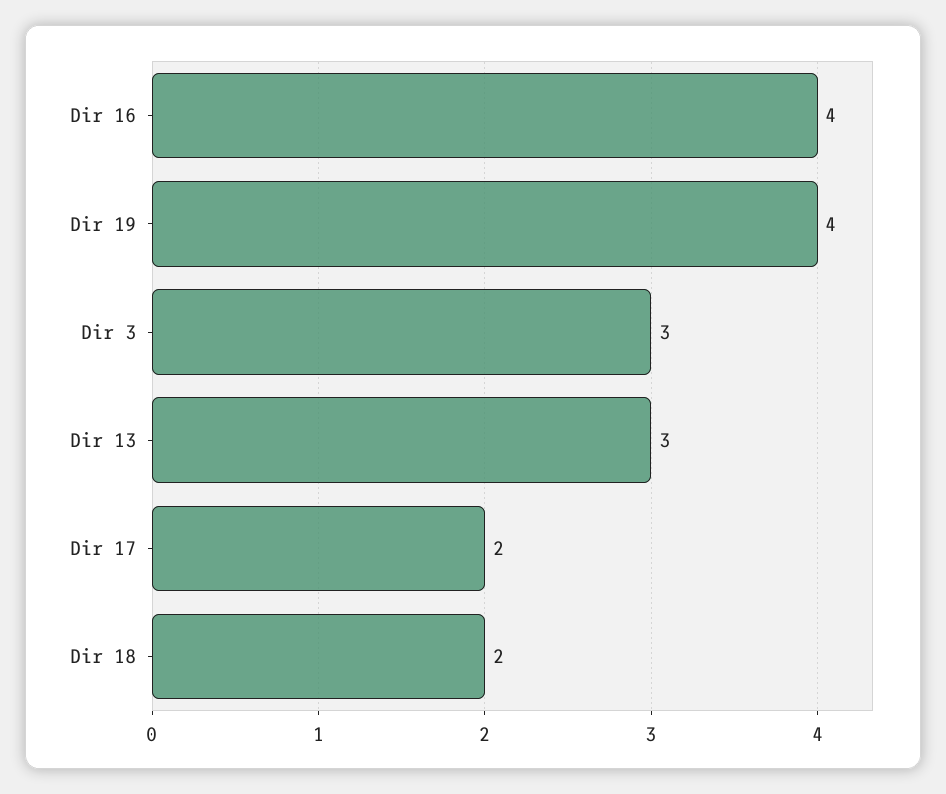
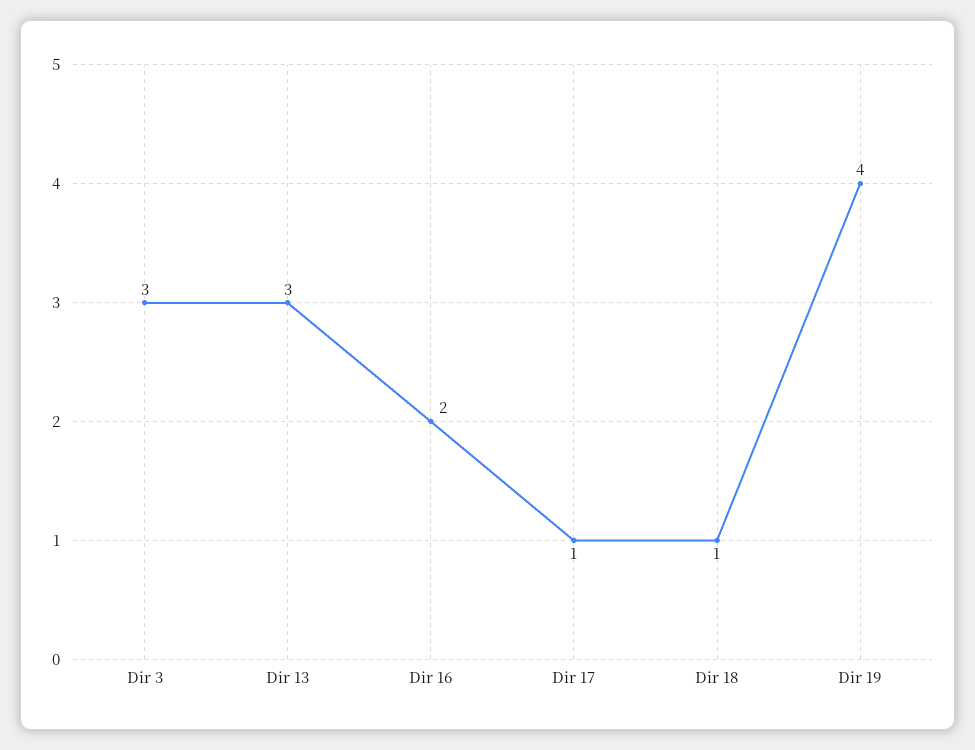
  {
-   "Dir 16": 4,
+   "Dir 16": 2,
    "Dir 19": 4,
    "Dir 3": 3,
    "Dir 13": 3,
-   "Dir 17": 2,
+   "Dir 17": 1,
-   "Dir 18": 2
+   "Dir 18": 1
  }

